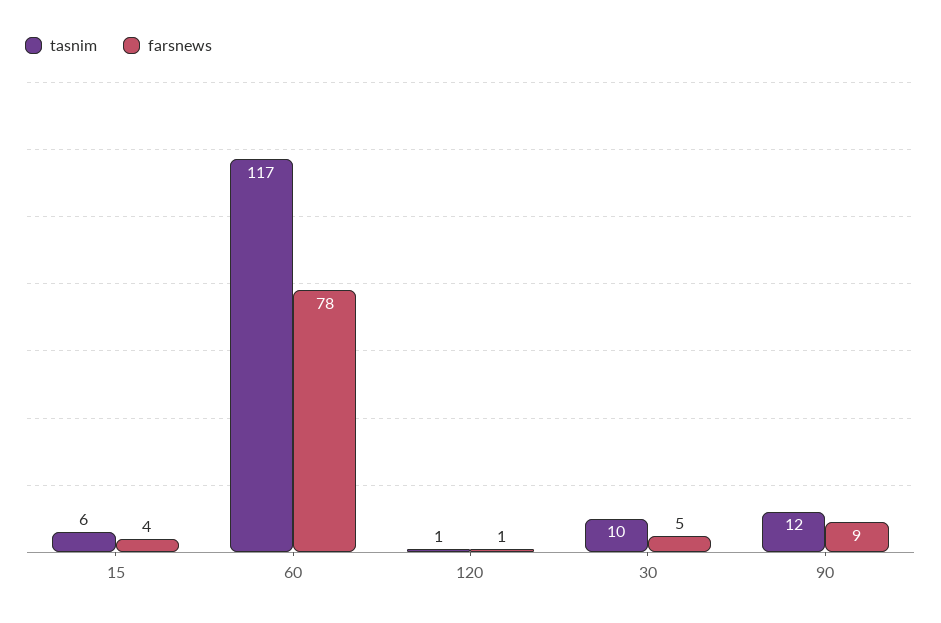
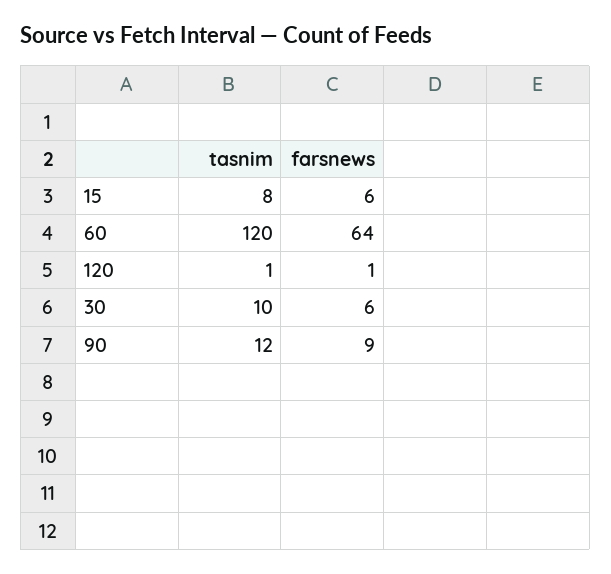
  {
    "tasnim": {
-     "15": 6,
+     "15": 8,
-     "60": 117,
+     "60": 120,
      "120": 1,
      "30": 10,
      "90": 12
    },
    "farsnews": {
-     "15": 4,
+     "15": 6,
-     "60": 78,
+     "60": 64,
      "120": 1,
-     "30": 5,
+     "30": 6,
      "90": 9
    }
  }

